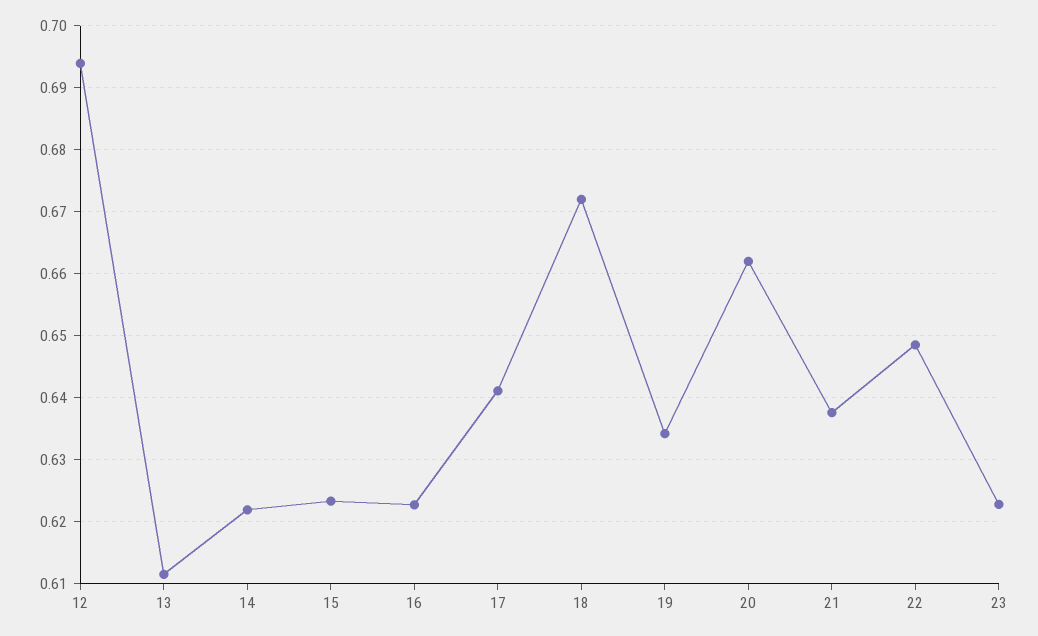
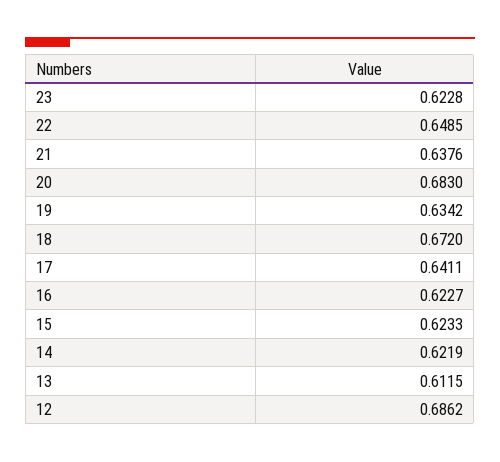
  {
-   "12": 0.694,
+   "12": 0.6862,
    "13": 0.6115,
    "14": 0.6219,
    "15": 0.6233,
    "16": 0.6227,
    "17": 0.6411,
    "18": 0.672,
    "19": 0.6342,
-   "20": 0.662,
+   "20": 0.683,
    "21": 0.6376,
    "22": 0.6485,
    "23": 0.6228
  }

